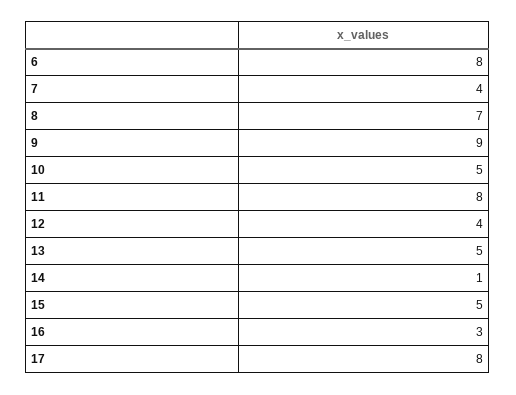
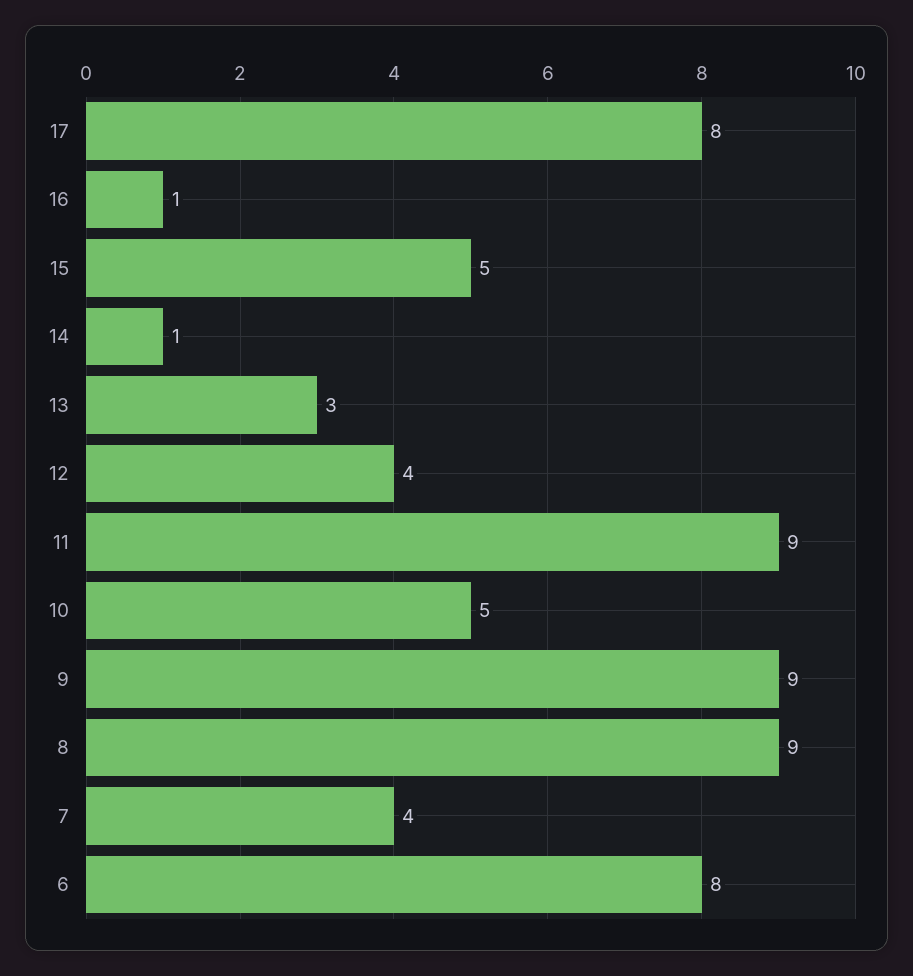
  {
    "6": 8,
    "7": 4,
-   "8": 7,
+   "8": 9,
    "9": 9,
    "10": 5,
-   "11": 8,
+   "11": 9,
    "12": 4,
-   "13": 5,
+   "13": 3,
    "14": 1,
    "15": 5,
-   "16": 3,
+   "16": 1,
    "17": 8
  }

